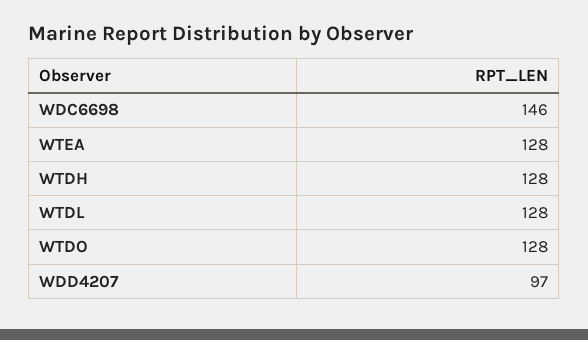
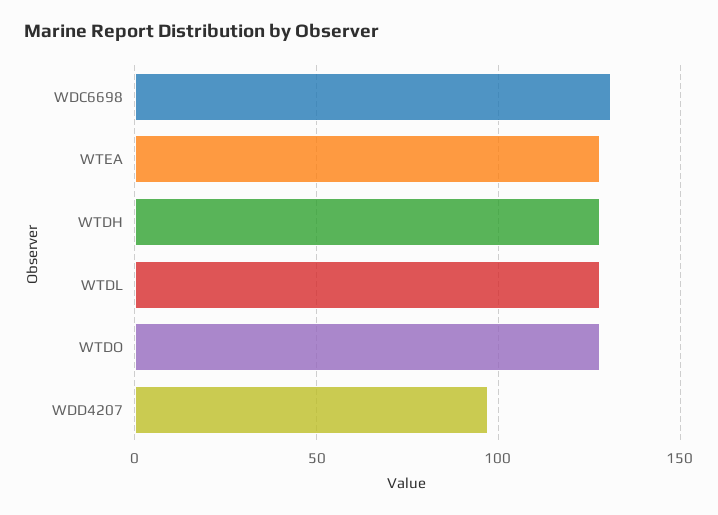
  {
-   "WDC6698": 146,
+   "WDC6698": 130,
    "WTEA": 128,
    "WTDH": 128,
    "WTDL": 128,
    "WTDO": 128,
    "WDD4207": 97
  }

